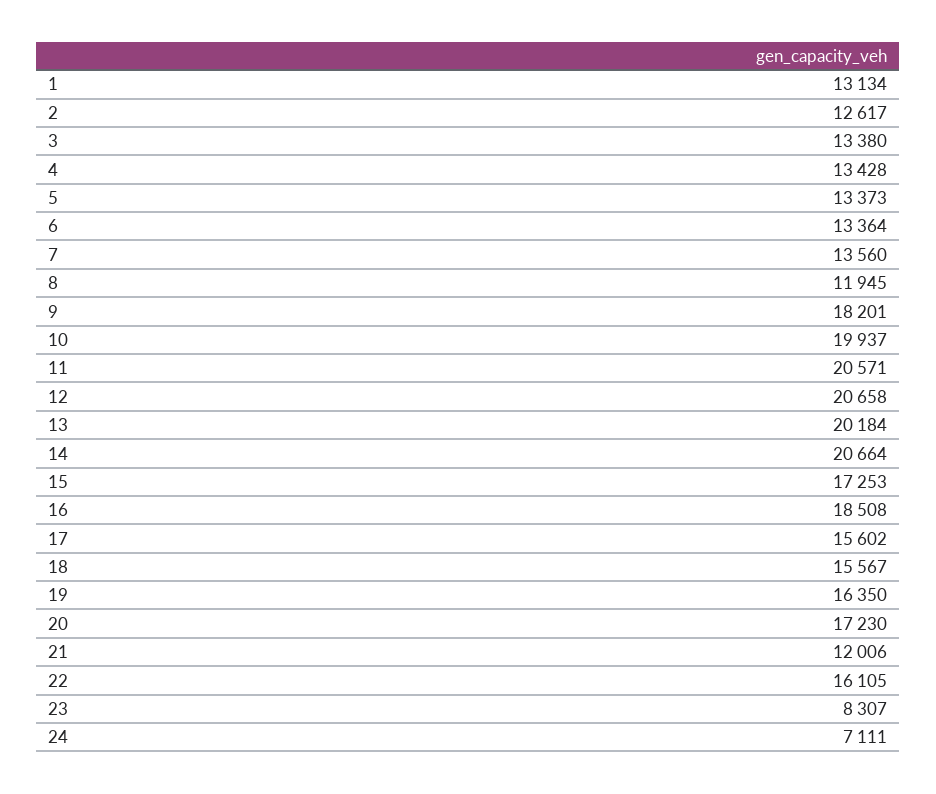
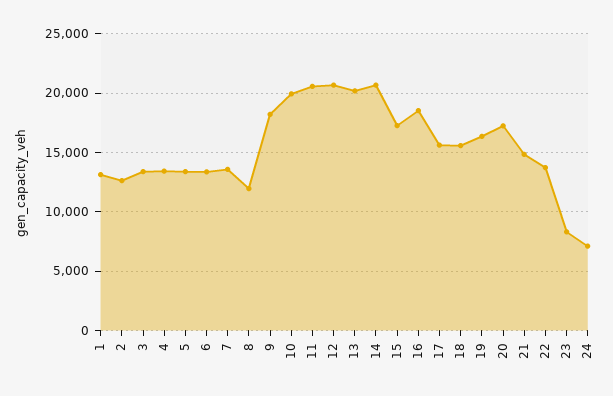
  {
    "1": 13134,
    "2": 12617,
    "3": 13380,
    "4": 13428,
    "5": 13373,
    "6": 13364,
    "7": 13560,
    "8": 11945,
    "9": 18201,
    "10": 19937,
    "11": 20571,
    "12": 20658,
    "13": 20184,
    "14": 20664,
    "15": 17253,
    "16": 18508,
    "17": 15602,
    "18": 15567,
    "19": 16350,
    "20": 17230,
-   "21": 12006,
+   "21": 15000,
-   "22": 16105,
+   "22": 14000,
    "23": 8307,
    "24": 7111
  }

